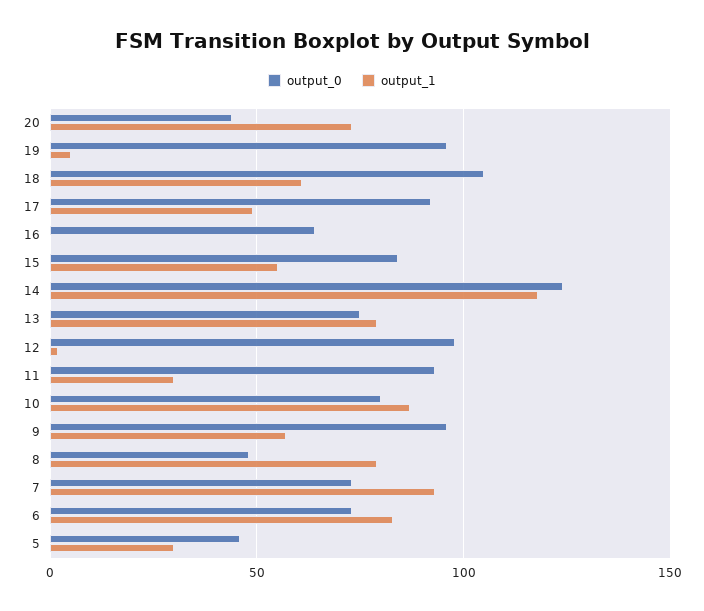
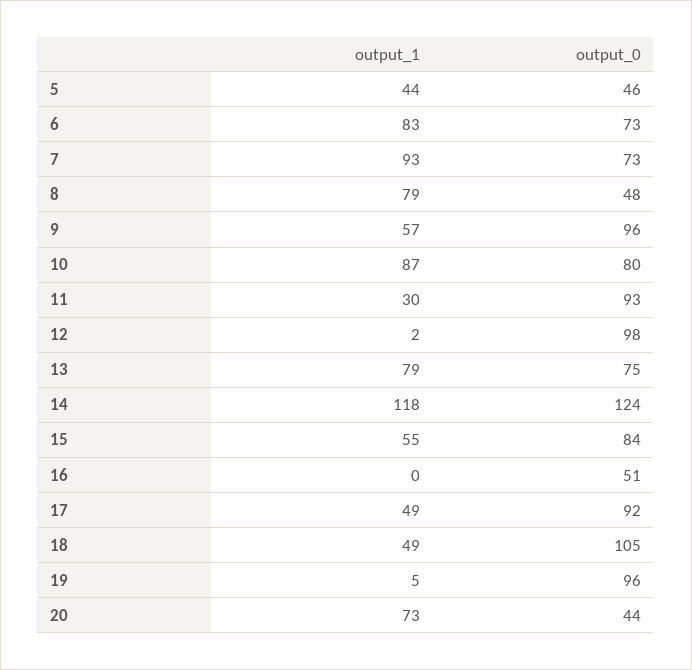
  {
    "output_0": {
      "20": 44,
      "19": 96,
      "18": 105,
      "17": 92,
-     "16": 65,
+     "16": 51,
      "15": 84,
      "14": 124,
      "13": 75,
      "12": 98,
      "11": 93,
      "10": 80,
      "9": 96,
      "8": 48,
      "7": 73,
      "6": 73,
      "5": 46
    },
    "output_1": {
      "20": 73,
      "19": 5,
-     "18": 60,
+     "18": 49,
      "17": 49,
      "16": 0,
      "15": 55,
      "14": 118,
      "13": 79,
      "12": 2,
      "11": 30,
      "10": 87,
      "9": 57,
      "8": 79,
      "7": 93,
      "6": 83,
-     "5": 30
+     "5": 44
    }
  }

